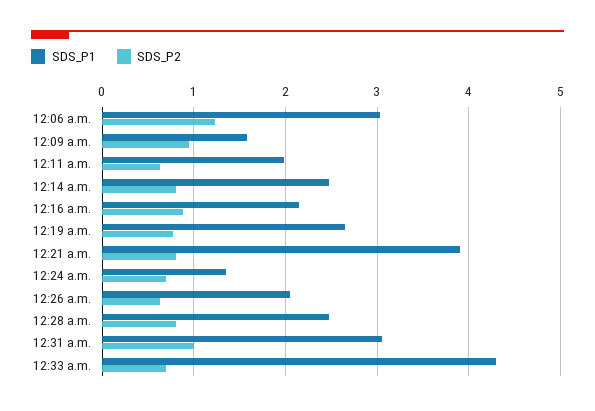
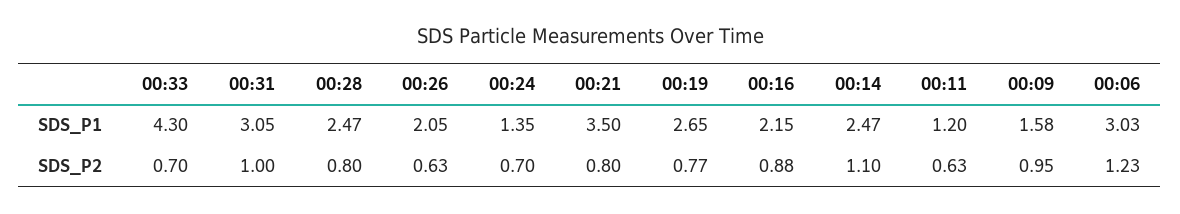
  {
    "SDS_P1": {
      "12:06 a.m.": 3.03,
      "12:09 a.m.": 1.58,
-     "12:11 a.m.": 2,
+     "12:11 a.m.": 1.2,
      "12:14 a.m.": 2.47,
      "12:16 a.m.": 2.15,
      "12:19 a.m.": 2.65,
-     "12:21 a.m.": 3.9,
+     "12:21 a.m.": 3.5,
      "12:24 a.m.": 1.35,
      "12:26 a.m.": 2.05,
      "12:28 a.m.": 2.47,
      "12:31 a.m.": 3.05,
      "12:33 a.m.": 4.3
    },
    "SDS_P2": {
      "12:06 a.m.": 1.23,
      "12:09 a.m.": 0.95,
      "12:11 a.m.": 0.63,
-     "12:14 a.m.": 0.8,
+     "12:14 a.m.": 1.1,
      "12:16 a.m.": 0.88,
      "12:19 a.m.": 0.77,
      "12:21 a.m.": 0.8,
      "12:24 a.m.": 0.7,
      "12:26 a.m.": 0.63,
      "12:28 a.m.": 0.8,
      "12:31 a.m.": 1,
      "12:33 a.m.": 0.7
    }
  }

